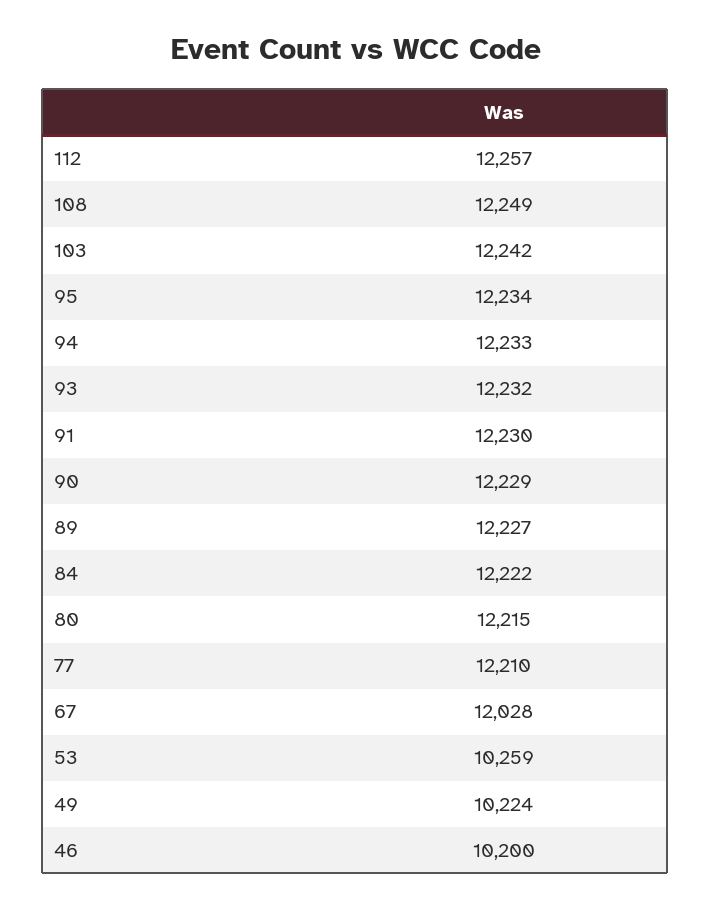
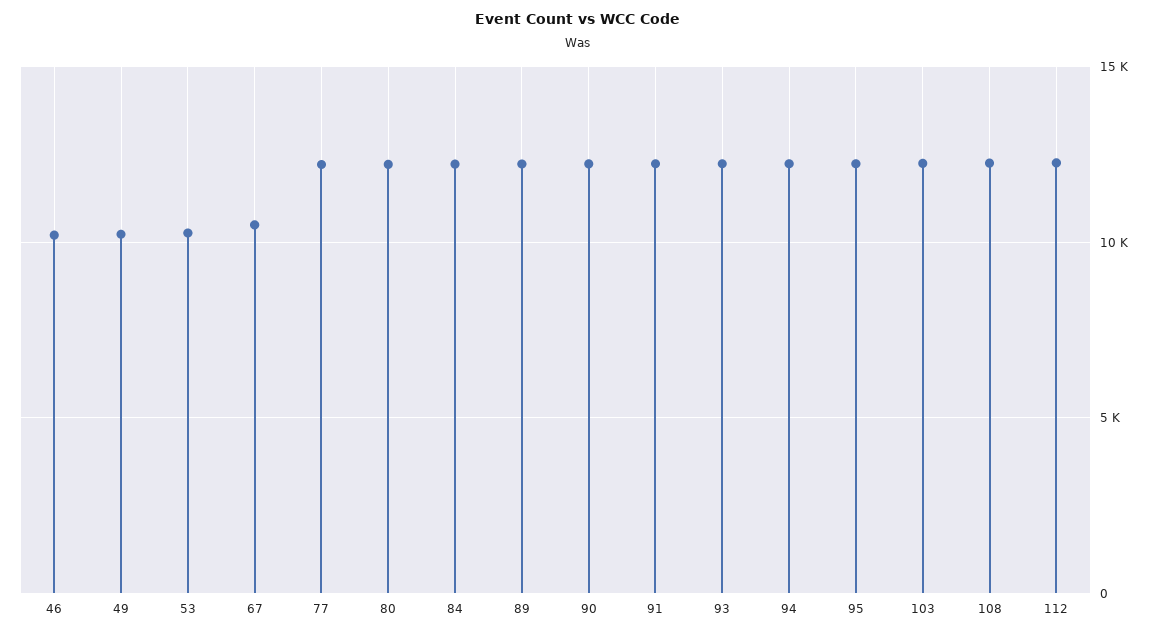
  {
    "112": 12257,
    "108": 12249,
    "103": 12242,
    "95": 12234,
    "94": 12233,
    "93": 12232,
    "91": 12230,
    "90": 12229,
    "89": 12227,
    "84": 12222,
    "80": 12215,
    "77": 12210,
-   "67": 12028,
+   "67": 10500,
    "53": 10259,
    "49": 10224,
    "46": 10200
  }

